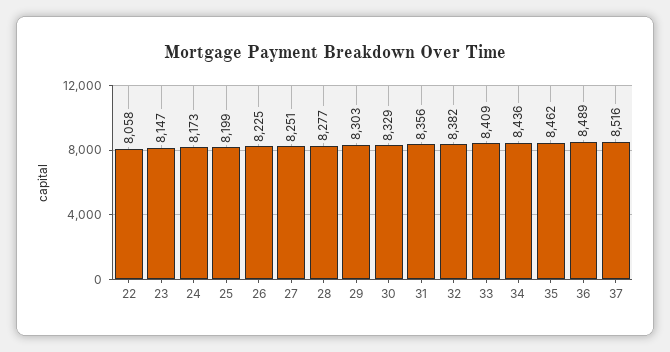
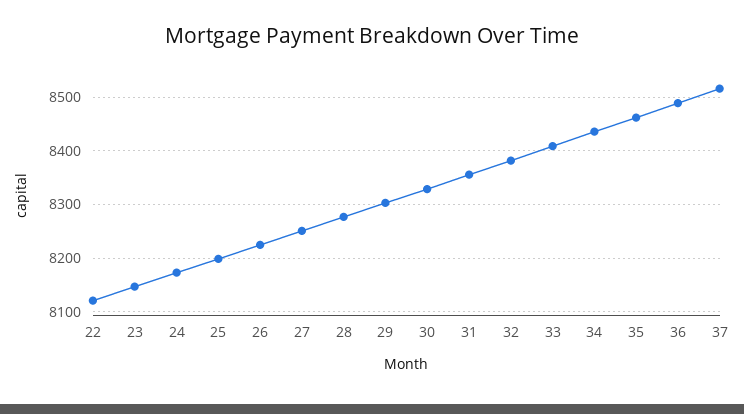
  {
-   "22": 8058,
+   "22": 8120,
    "23": 8147,
    "24": 8173,
    "25": 8199,
    "26": 8225,
    "27": 8251,
    "28": 8277,
    "29": 8303,
    "30": 8329,
    "31": 8356,
    "32": 8382,
    "33": 8409,
    "34": 8436,
    "35": 8462,
    "36": 8489,
    "37": 8516
  }

